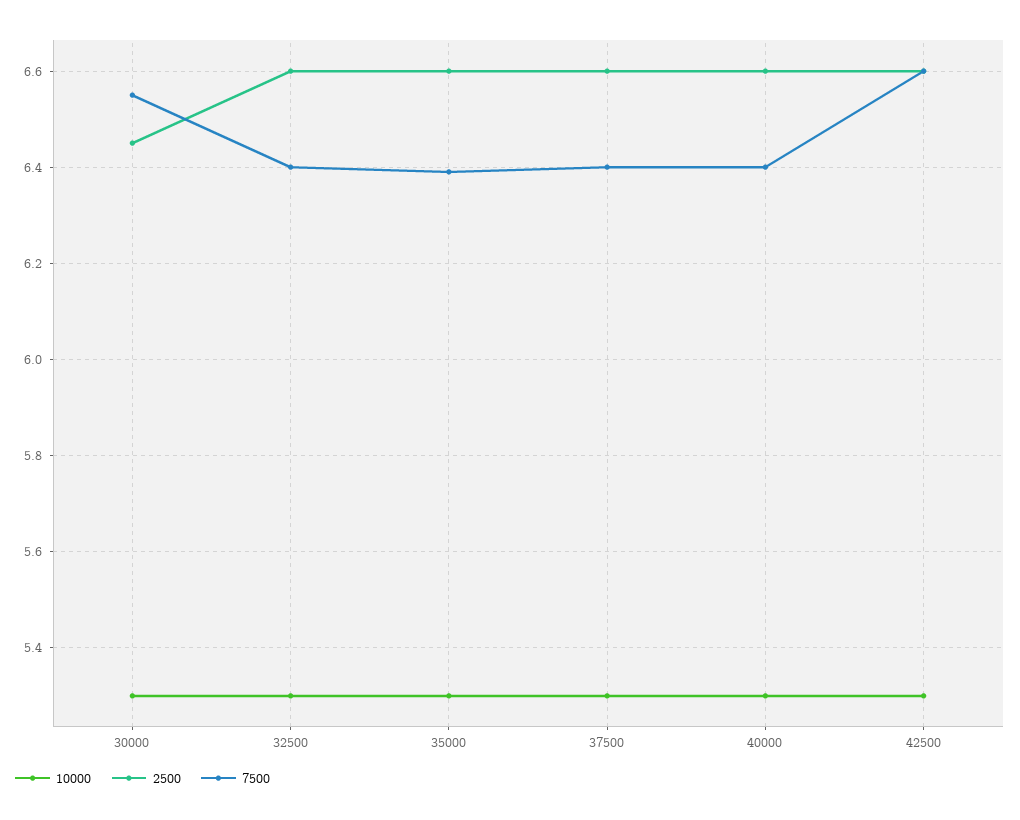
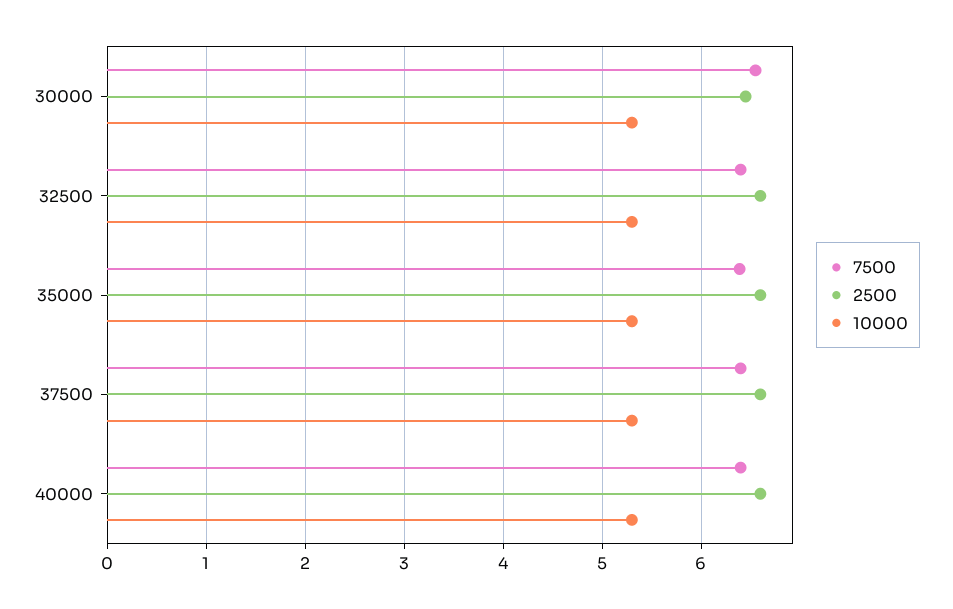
  {
    "10000": {
      "30000": 5.3,
      "32500": 5.3,
      "35000": 5.3,
      "37500": 5.3,
-     "40000": 5.3,
+     "40000": 5.3
-     "42500": 5.3
    },
    "2500": {
      "30000": 6.45,
      "32500": 6.6,
      "35000": 6.6,
      "37500": 6.6,
-     "40000": 6.6,
+     "40000": 6.6
-     "42500": 6.6
    },
    "7500": {
      "30000": 6.55,
      "32500": 6.4,
      "35000": 6.4,
      "37500": 6.4,
-     "40000": 6.4,
+     "40000": 6.4
-     "42500": 6.6
    }
  }

